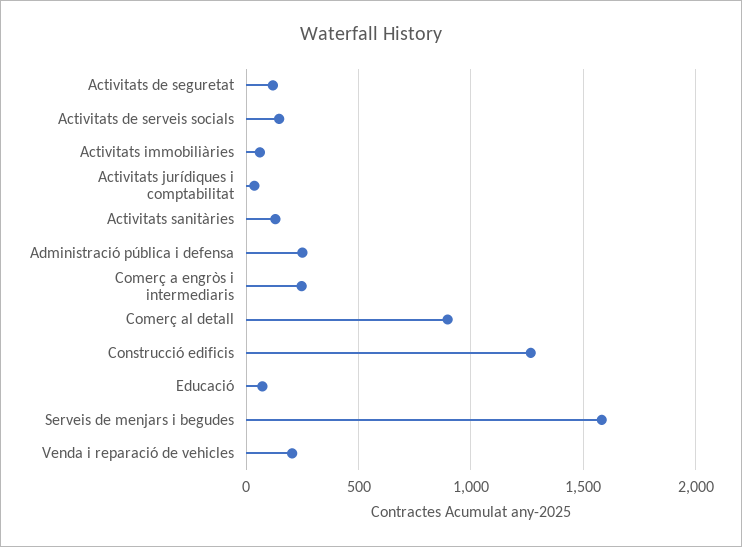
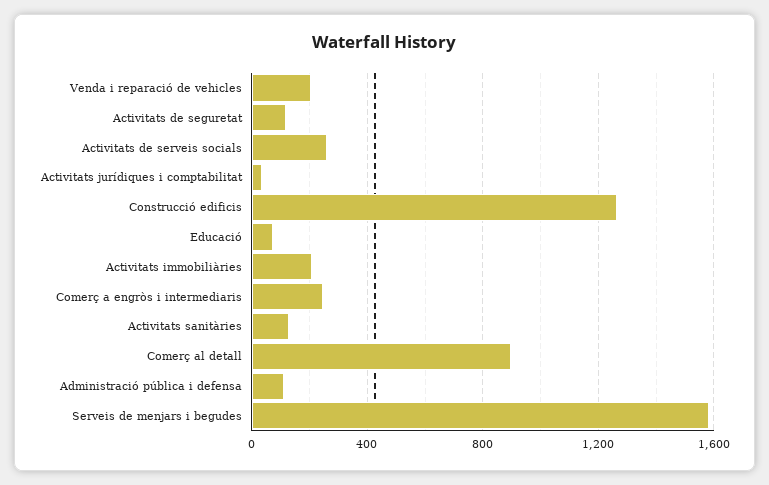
  {
    "Activitats de seguretat": 100,
-   "Activitats de serveis socials": 150,
+   "Activitats de serveis socials": 250,
-   "Activitats immobiliàries": 50,
+   "Activitats immobiliàries": 200,
    "Activitats jurídiques i comptabilitat": 50,
    "Activitats sanitàries": 150,
-   "Administració pública i defensa": 250,
+   "Administració pública i defensa": 100,
    "Comerç a engròs i intermediaris": 250,
    "Comerç al detall": 900,
    "Construcció edificis": 1250,
    "Educació": 50,
    "Serveis de menjars i begudes": 1600,
    "Venda i reparació de vehicles": 200
  }

